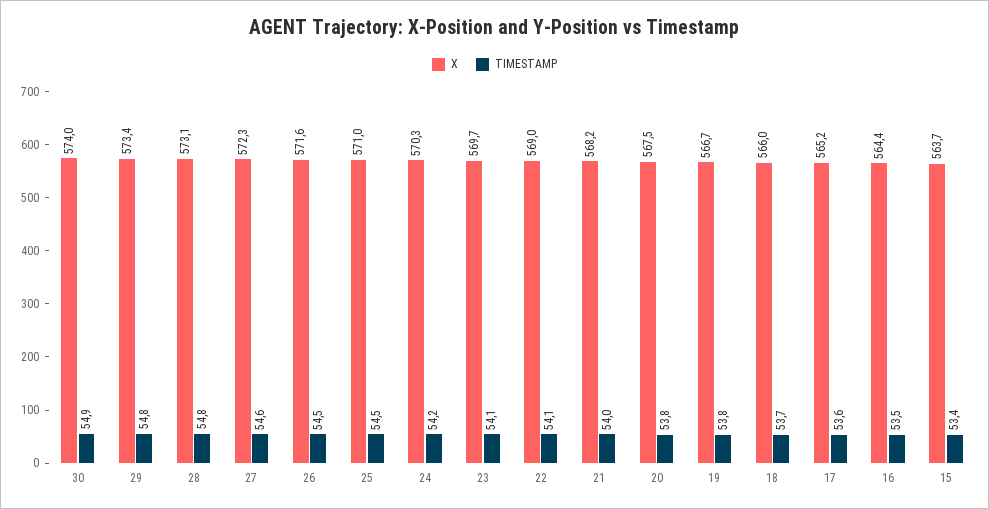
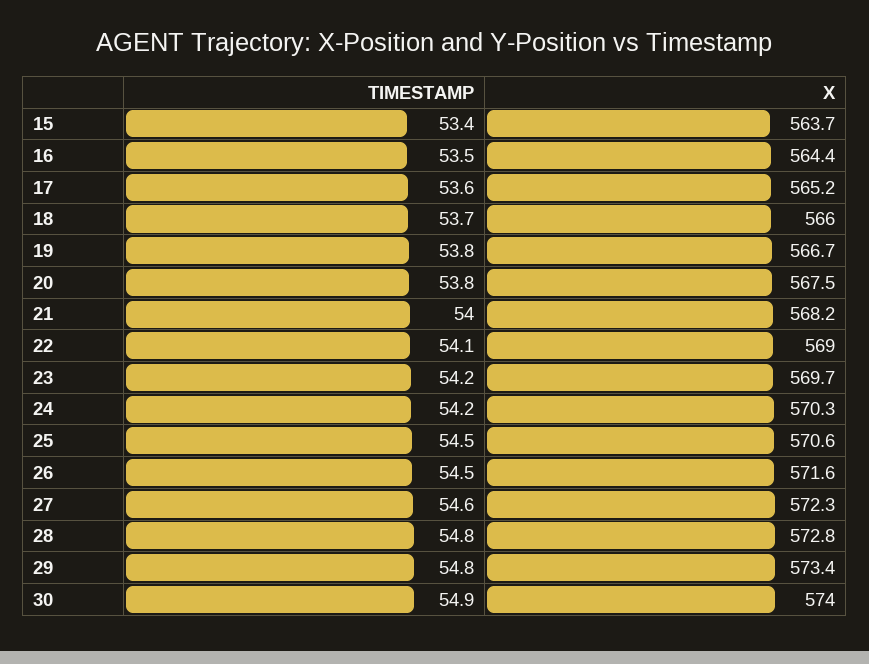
  {
    "X": {
      "30": 574,
      "29": 573.4,
-     "28": 573.1,
+     "28": 572.8,
      "27": 572.3,
      "26": 571.6,
-     "25": 571,
+     "25": 570.6,
      "24": 570.3,
      "23": 569.7,
      "22": 569,
      "21": 568.2,
      "20": 567.5,
      "19": 566.7,
      "18": 566,
      "17": 565.2,
      "16": 564.4,
      "15": 563.7
    },
    "TIMESTAMP": {
      "30": 54.9,
      "29": 54.8,
      "28": 54.8,
      "27": 54.6,
      "26": 54.5,
      "25": 54.5,
      "24": 54.2,
-     "23": 54.1,
+     "23": 54.2,
      "22": 54.1,
      "21": 54,
      "20": 53.8,
      "19": 53.8,
      "18": 53.7,
      "17": 53.6,
      "16": 53.5,
      "15": 53.4
    }
  }

